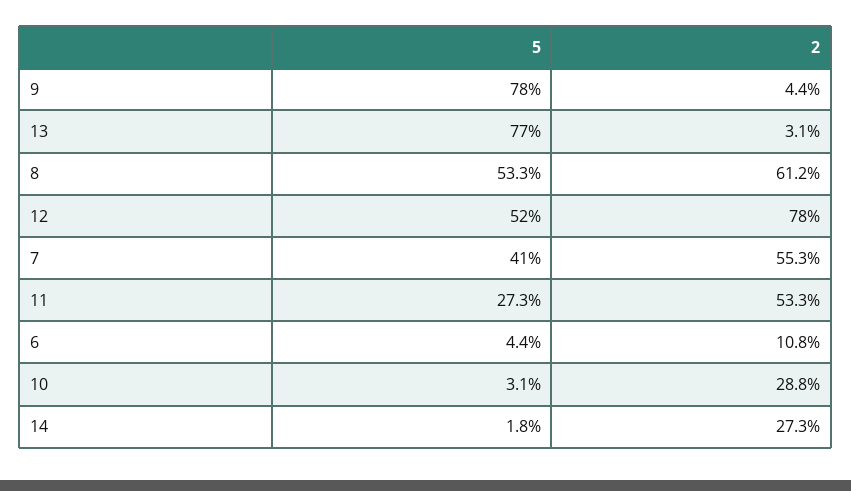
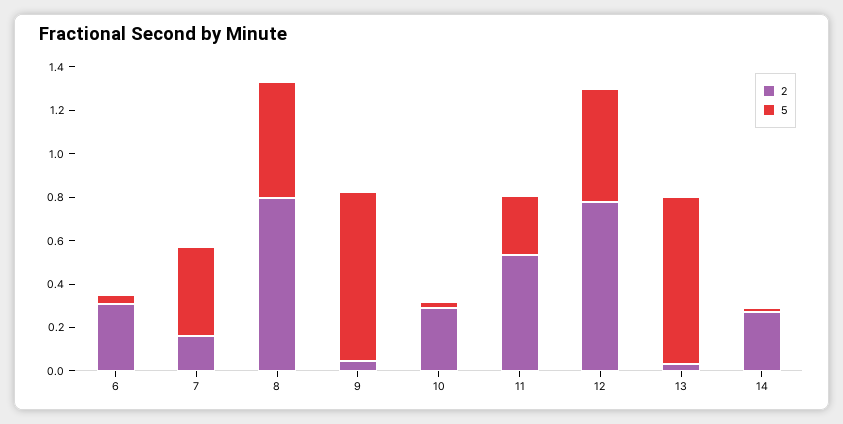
  {
    "5": {
      "9": 0.78,
      "13": 0.77,
      "8": 0.533,
      "12": 0.52,
      "7": 0.41,
      "11": 0.273,
      "6": 0.044,
      "10": 0.031,
      "14": 0.018
    },
    "2": {
      "9": 0.044,
      "13": 0.031,
-     "8": 0.612,
+     "8": 0.8,
      "12": 0.78,
-     "7": 0.553,
+     "7": 0.15,
      "11": 0.533,
-     "6": 0.108,
+     "6": 0.3,
      "10": 0.288,
      "14": 0.273
    }
  }

